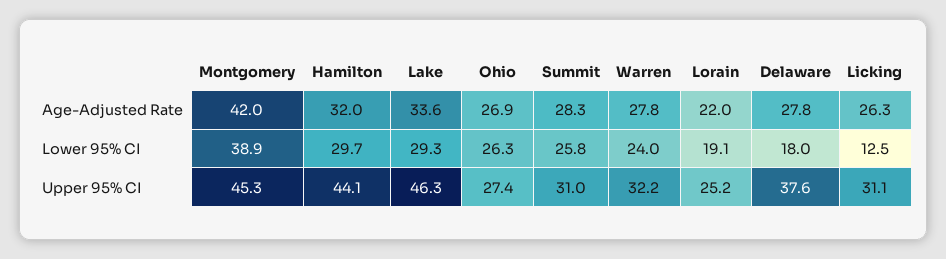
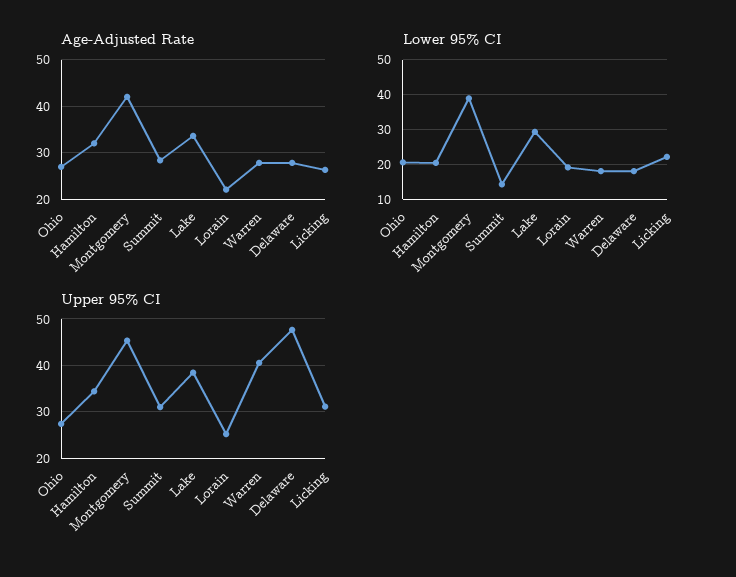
  {
    "Age-Adjusted Rate": {
      "Montgomery": 42,
      "Hamilton": 32,
      "Lake": 33.6,
      "Ohio": 26.9,
      "Summit": 28.3,
      "Warren": 27.8,
      "Lorain": 22,
      "Delaware": 27.8,
      "Licking": 26.3
    },
    "Lower 95% CI": {
      "Montgomery": 38.9,
-     "Hamilton": 29.7,
+     "Hamilton": 20,
      "Lake": 29.3,
-     "Ohio": 26.3,
+     "Ohio": 20,
-     "Summit": 25.8,
+     "Summit": 14,
-     "Warren": 24,
+     "Warren": 18,
      "Lorain": 19.1,
      "Delaware": 18,
-     "Licking": 12.5
+     "Licking": 22
    },
    "Upper 95% CI": {
      "Montgomery": 45.3,
-     "Hamilton": 44.1,
+     "Hamilton": 34,
-     "Lake": 46.3,
+     "Lake": 38,
      "Ohio": 27.4,
      "Summit": 31,
-     "Warren": 32.2,
+     "Warren": 40,
      "Lorain": 25.2,
-     "Delaware": 37.6,
+     "Delaware": 48,
      "Licking": 31.1
    }
  }

